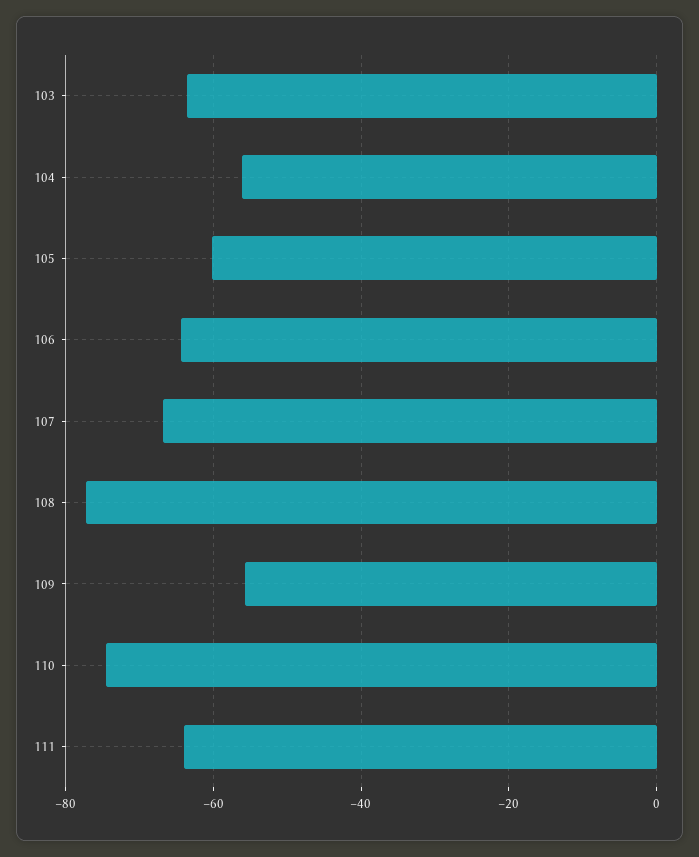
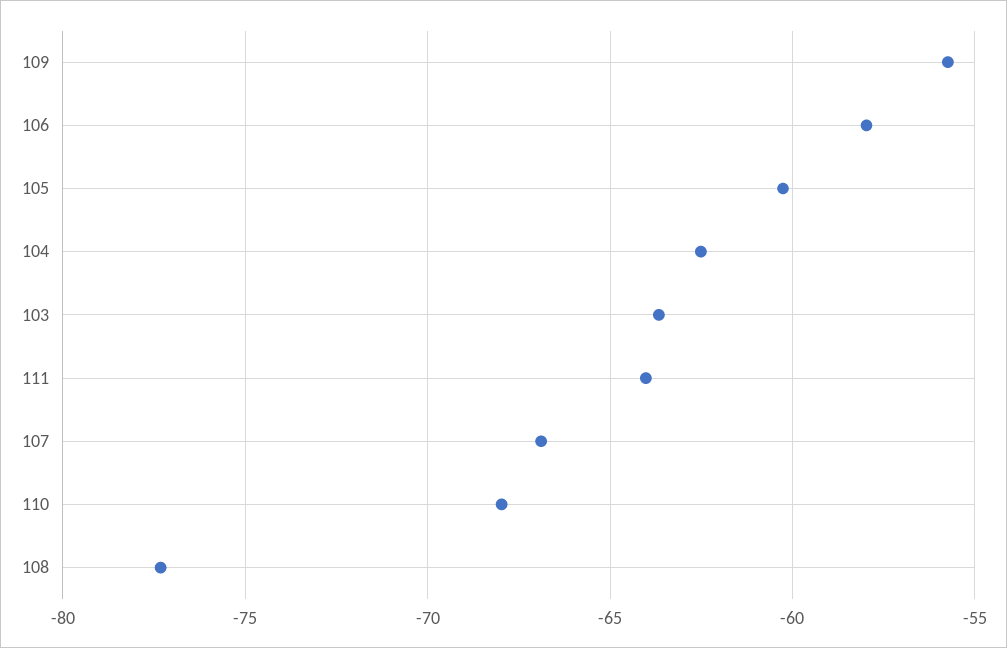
  {
    "103": -63.5,
-   "104": -56,
+   "104": -62.5,
    "105": -60.5,
-   "106": -64,
+   "106": -58,
    "107": -67,
    "108": -77.5,
    "109": -55.5,
-   "110": -74,
+   "110": -68,
    "111": -64
  }

